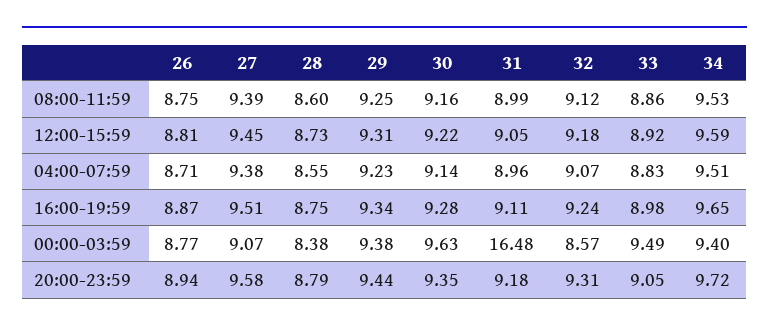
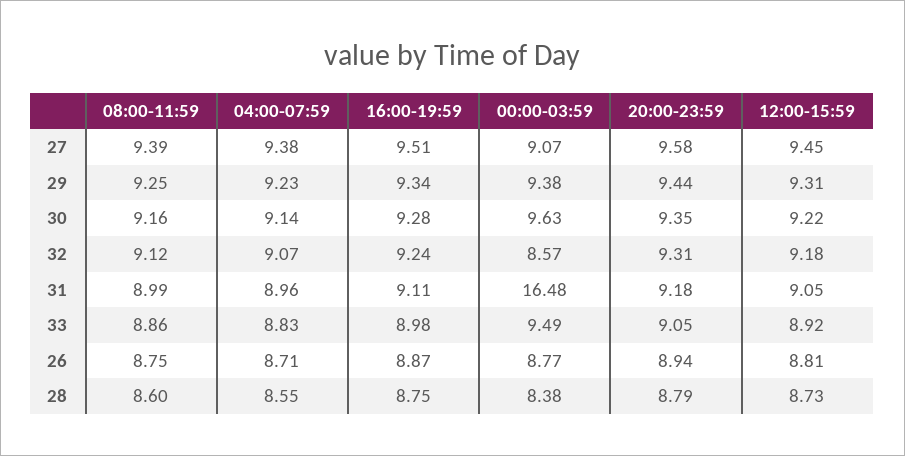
  {
    "26": {
      "08:00-11:59": 8.75,
      "12:00-15:59": 8.81,
      "04:00-07:59": 8.71,
      "16:00-19:59": 8.87,
      "00:00-03:59": 8.77,
      "20:00-23:59": 8.94
    },
    "27": {
      "08:00-11:59": 9.39,
      "12:00-15:59": 9.45,
      "04:00-07:59": 9.38,
      "16:00-19:59": 9.51,
      "00:00-03:59": 9.07,
      "20:00-23:59": 9.58
    },
    "28": {
      "08:00-11:59": 8.6,
      "12:00-15:59": 8.73,
      "04:00-07:59": 8.55,
      "16:00-19:59": 8.75,
      "00:00-03:59": 8.38,
      "20:00-23:59": 8.79
    },
    "29": {
      "08:00-11:59": 9.25,
      "12:00-15:59": 9.31,
      "04:00-07:59": 9.23,
      "16:00-19:59": 9.34,
      "00:00-03:59": 9.38,
      "20:00-23:59": 9.44
    },
    "30": {
      "08:00-11:59": 9.16,
      "12:00-15:59": 9.22,
      "04:00-07:59": 9.14,
      "16:00-19:59": 9.28,
      "00:00-03:59": 9.63,
      "20:00-23:59": 9.35
    },
    "31": {
      "08:00-11:59": 8.99,
      "12:00-15:59": 9.05,
      "04:00-07:59": 8.96,
      "16:00-19:59": 9.11,
      "00:00-03:59": 16.48,
      "20:00-23:59": 9.18
    },
    "32": {
      "08:00-11:59": 9.12,
      "12:00-15:59": 9.18,
      "04:00-07:59": 9.07,
      "16:00-19:59": 9.24,
      "00:00-03:59": 8.57,
      "20:00-23:59": 9.31
    },
    "33": {
      "08:00-11:59": 8.86,
      "12:00-15:59": 8.92,
      "04:00-07:59": 8.83,
      "16:00-19:59": 8.98,
      "00:00-03:59": 9.49,
      "20:00-23:59": 9.05
-   },
+   }
-   "34": {
-     "08:00-11:59": 9.53,
-     "12:00-15:59": 9.59,
-     "04:00-07:59": 9.51,
-     "16:00-19:59": 9.65,
-     "00:00-03:59": 9.4,
-     "20:00-23:59": 9.72
-   }
  }

